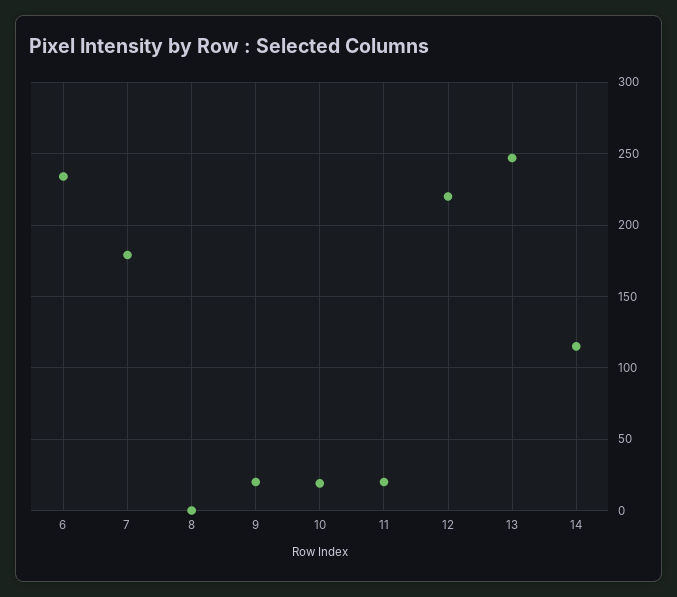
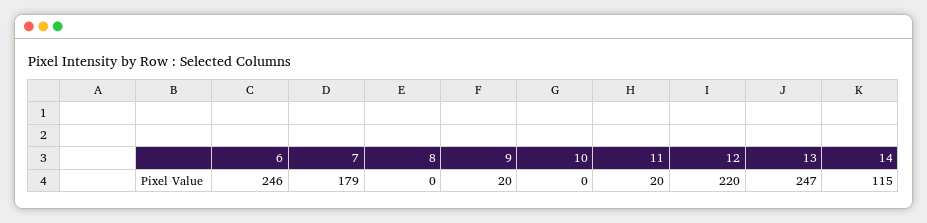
  {
-   "6": 235,
+   "6": 246,
    "7": 179,
    "8": 0,
    "9": 20,
-   "10": 20,
+   "10": 0,
    "11": 20,
    "12": 220,
    "13": 247,
    "14": 115
  }

